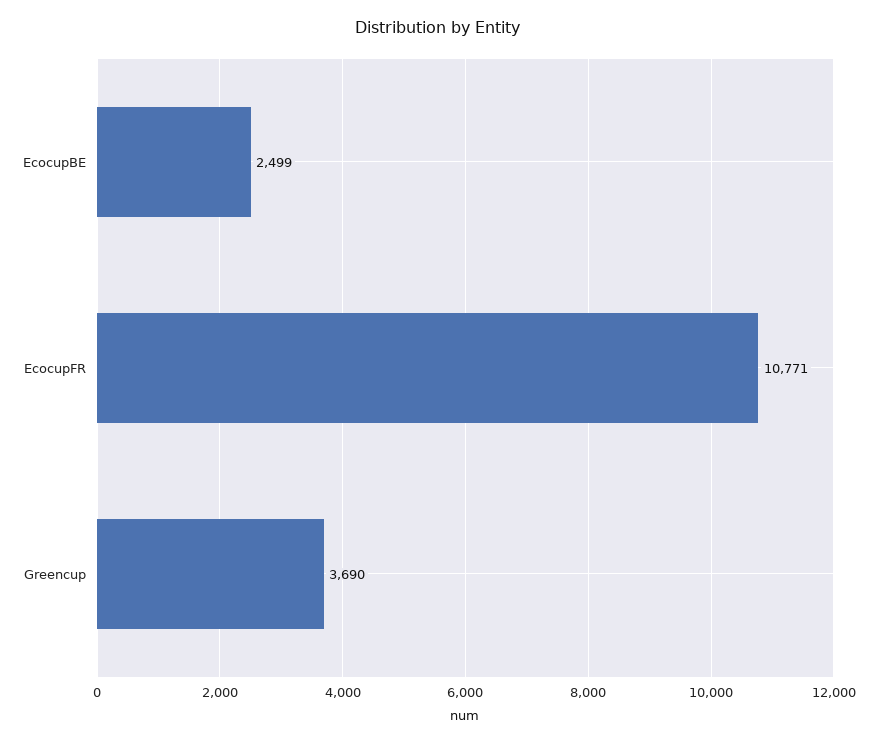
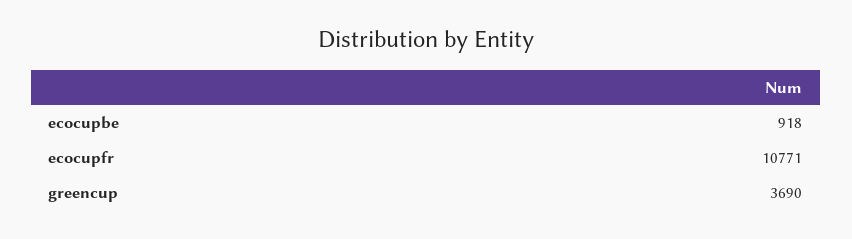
  {
-   "EcocupBE": 2499,
+   "EcocupBE": 918,
    "EcocupFR": 10771,
    "Greencup": 3690
  }

